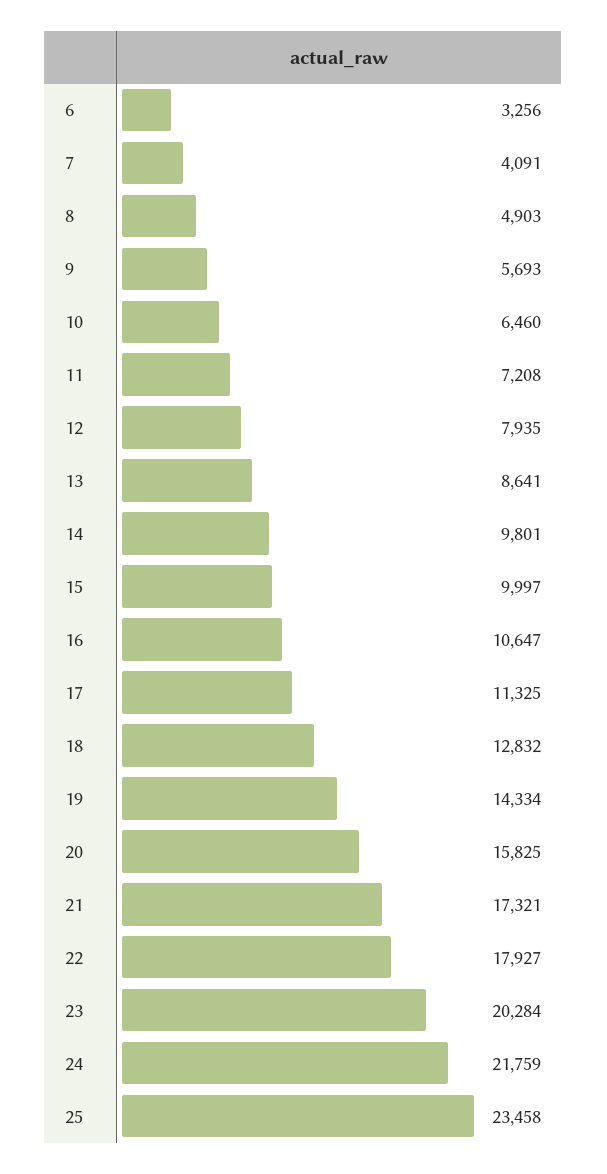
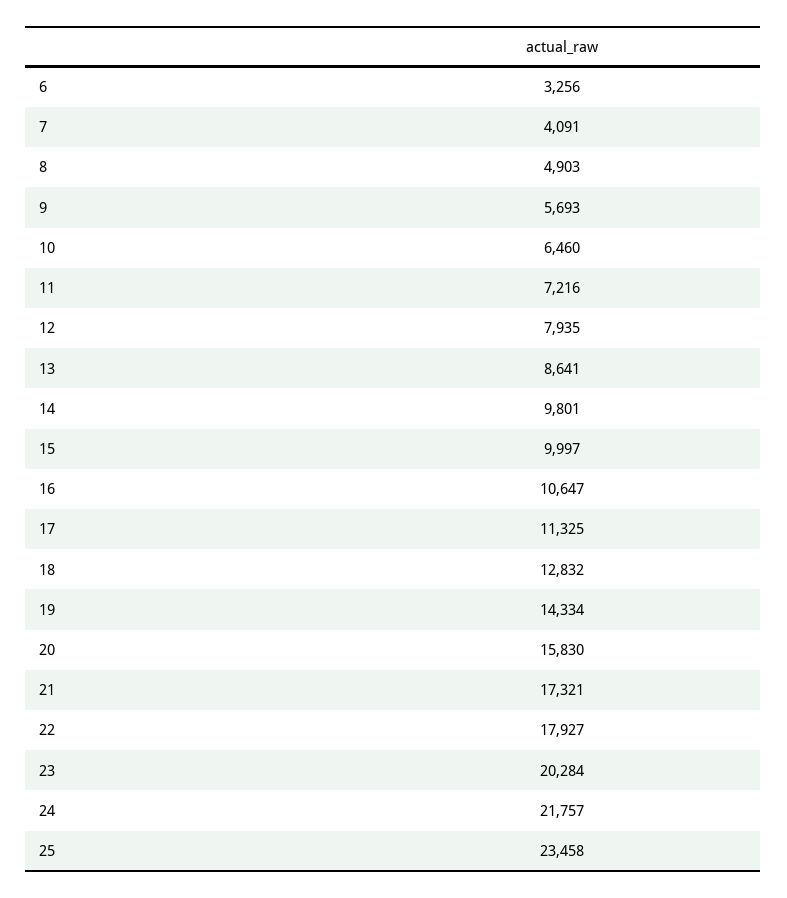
  {
    "6": 3256,
    "7": 4091,
    "8": 4903,
    "9": 5693,
    "10": 6460,
-   "11": 7208,
+   "11": 7216,
    "12": 7935,
    "13": 8641,
    "14": 9801,
    "15": 9997,
    "16": 10647,
    "17": 11325,
    "18": 12832,
    "19": 14334,
-   "20": 15825,
+   "20": 15830,
    "21": 17321,
    "22": 17927,
    "23": 20284,
-   "24": 21759,
+   "24": 21757,
    "25": 23458
  }

